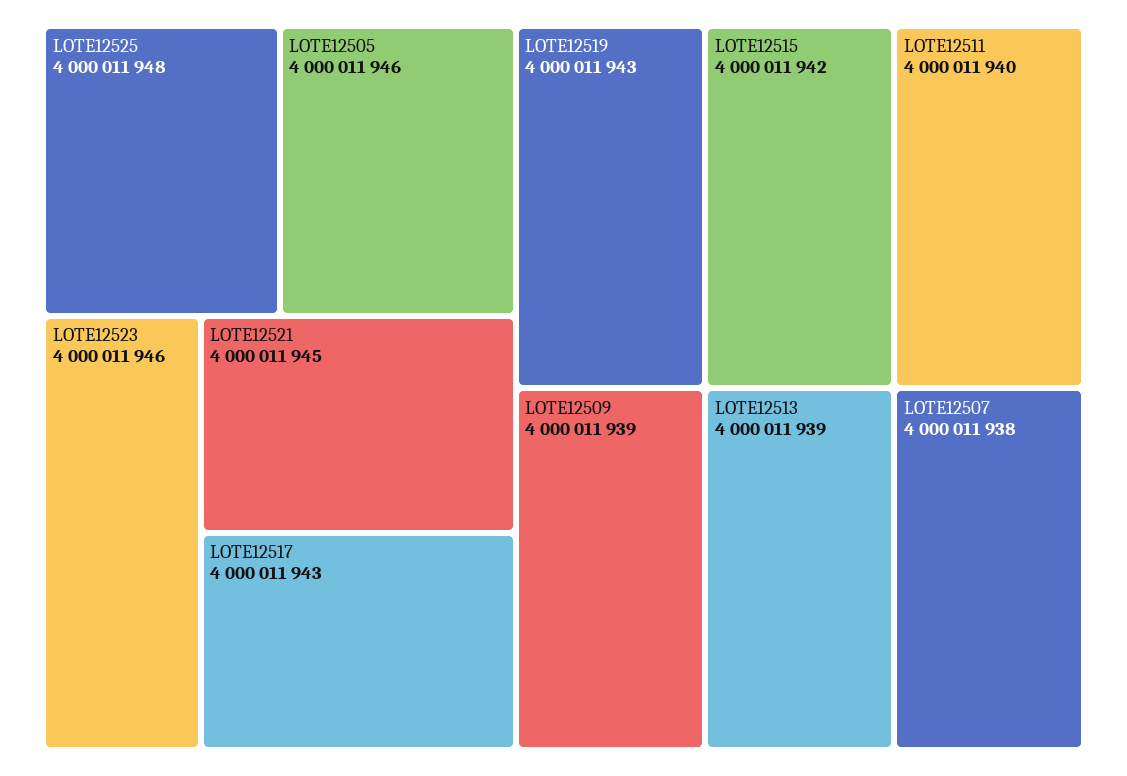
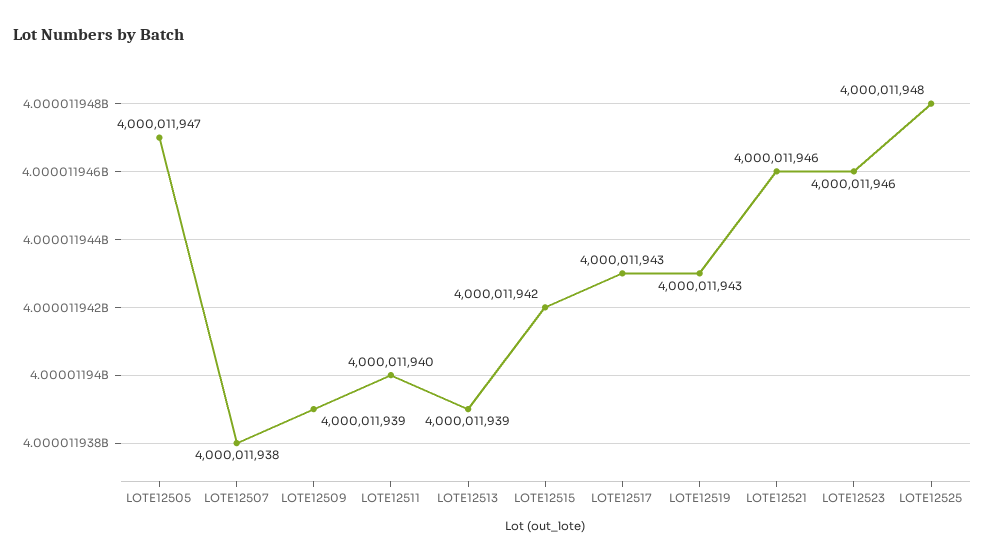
  {
    "LOTE12525": 4000011948,
-   "LOTE12505": 4000011946,
+   "LOTE12505": 4000011947,
    "LOTE12523": 4000011946,
-   "LOTE12521": 4000011945,
+   "LOTE12521": 4000011946,
    "LOTE12517": 4000011943,
    "LOTE12519": 4000011943,
    "LOTE12515": 4000011942,
    "LOTE12511": 4000011940,
    "LOTE12509": 4000011939,
    "LOTE12513": 4000011939,
    "LOTE12507": 4000011938
  }

